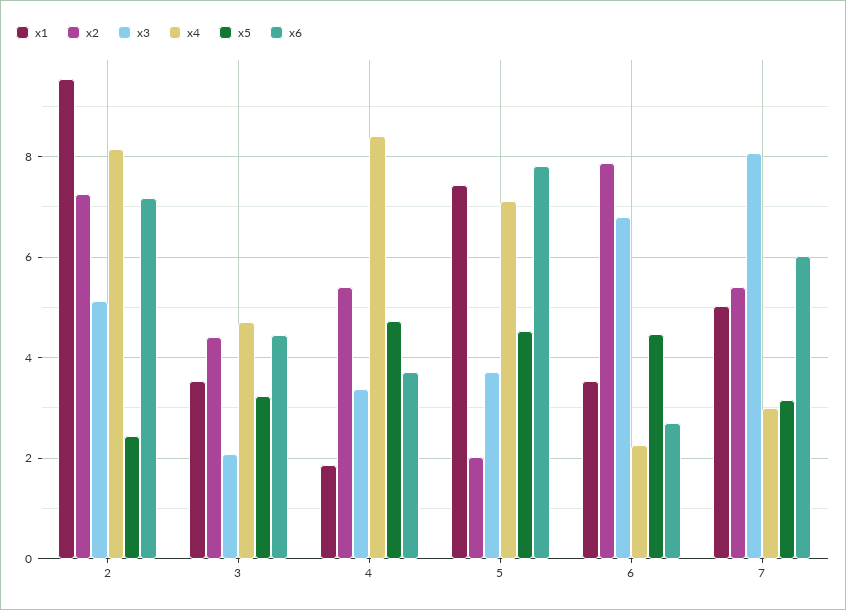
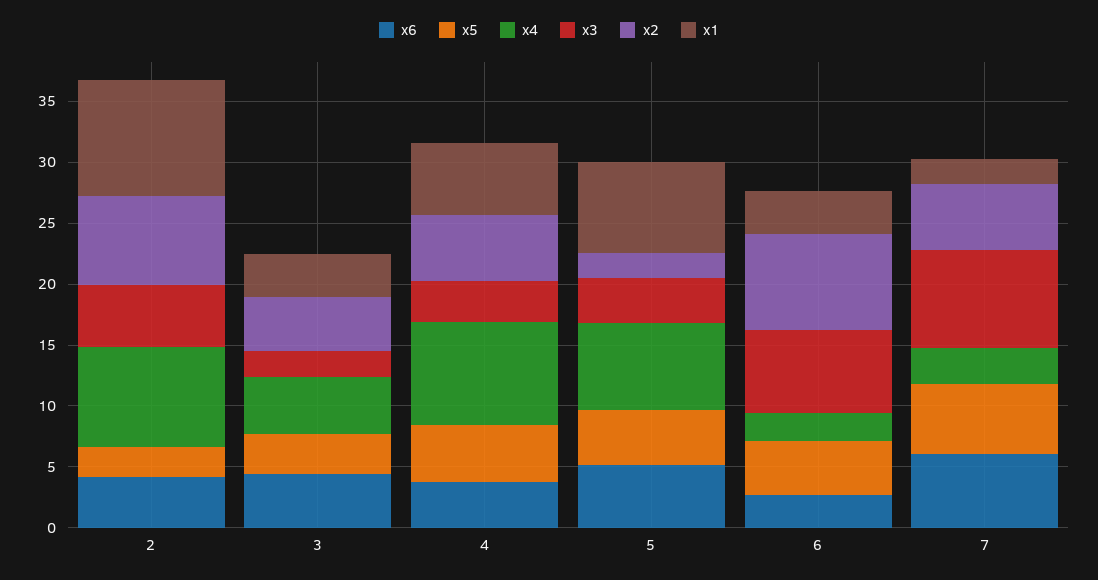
  {
    "x1": {
      "2": 9.6,
      "3": 3.6,
-     "4": 1.8,
+     "4": 6,
      "5": 7.4,
      "6": 3.6,
-     "7": 5
+     "7": 2
    },
    "x2": {
      "2": 7.2,
      "3": 4.4,
      "4": 5.4,
      "5": 2,
      "6": 7.8,
      "7": 5.4
    },
    "x3": {
      "2": 5.2,
      "3": 2,
      "4": 3.4,
      "5": 3.8,
      "6": 6.8,
      "7": 8
    },
    "x4": {
      "2": 8.2,
      "3": 4.8,
      "4": 8.4,
      "5": 7.2,
      "6": 2.2,
      "7": 3
    },
    "x5": {
      "2": 2.4,
      "3": 3.2,
      "4": 4.8,
      "5": 4.6,
      "6": 4.4,
-     "7": 3.2
+     "7": 6
    },
    "x6": {
-     "2": 7.2,
+     "2": 4,
      "3": 4.4,
      "4": 3.8,
-     "5": 7.8,
+     "5": 5,
      "6": 2.6,
      "7": 6
    }
  }

